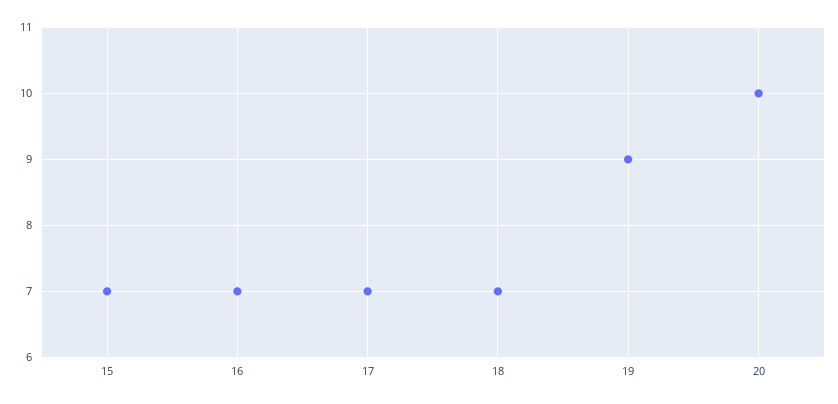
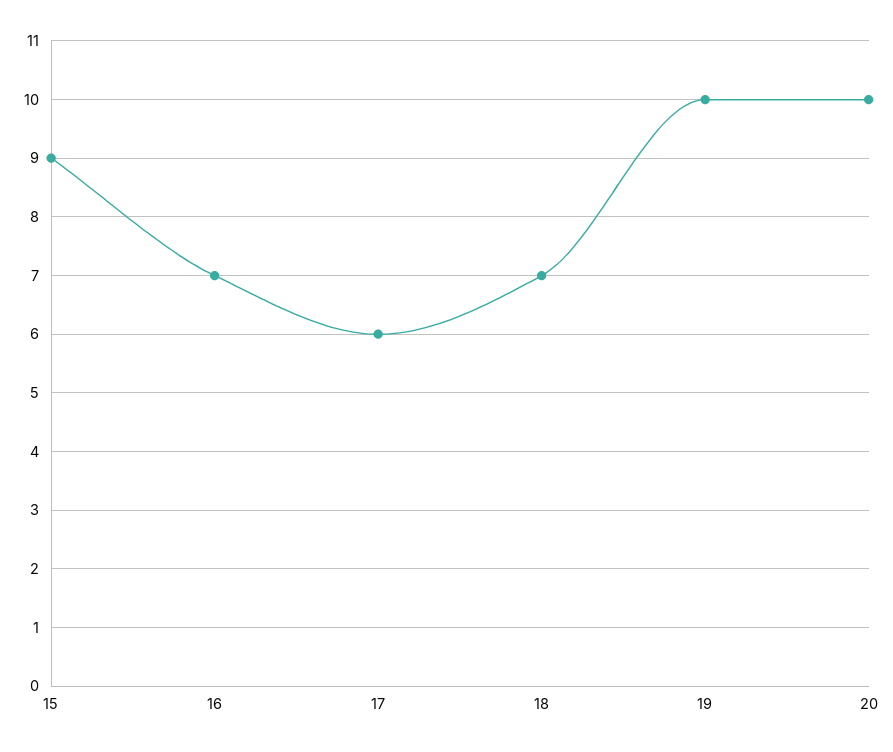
  {
-   "15": 7,
+   "15": 9,
    "16": 7,
-   "17": 7,
+   "17": 6,
    "18": 7,
-   "19": 9,
+   "19": 10,
    "20": 10
  }

